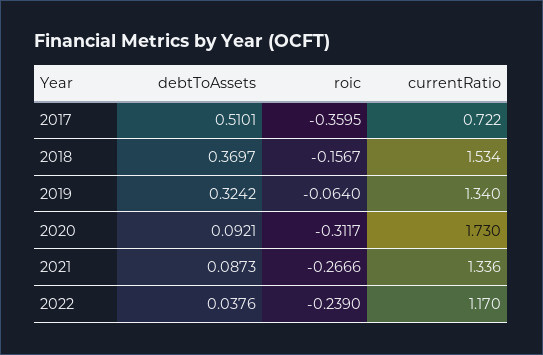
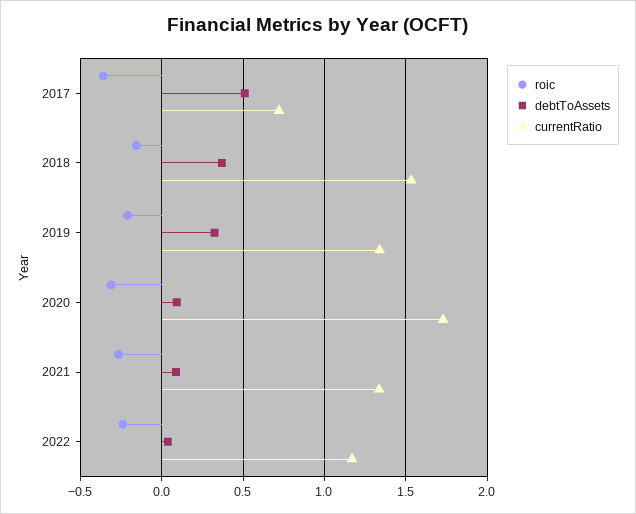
  {
    "debtToAssets": {
      "2017": 0.5101,
      "2018": 0.3697,
      "2019": 0.3242,
      "2020": 0.0921,
      "2021": 0.0873,
      "2022": 0.0376
    },
    "roic": {
      "2017": -0.3595,
      "2018": -0.1567,
-     "2019": -0.064,
+     "2019": -0.2,
      "2020": -0.3117,
      "2021": -0.2666,
      "2022": -0.239
    },
    "currentRatio": {
      "2017": 0.722,
      "2018": 1.534,
      "2019": 1.34,
      "2020": 1.73,
      "2021": 1.336,
      "2022": 1.17
    }
  }

